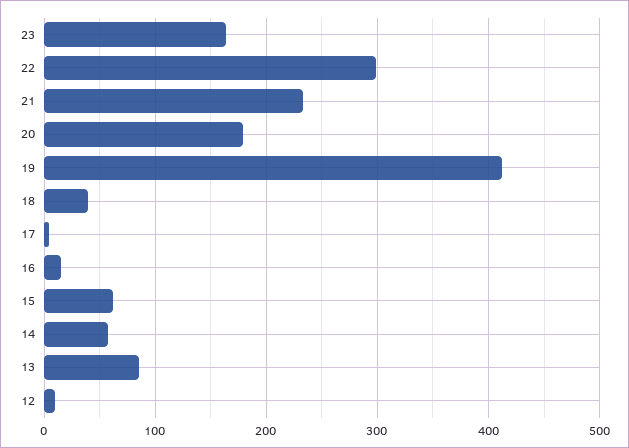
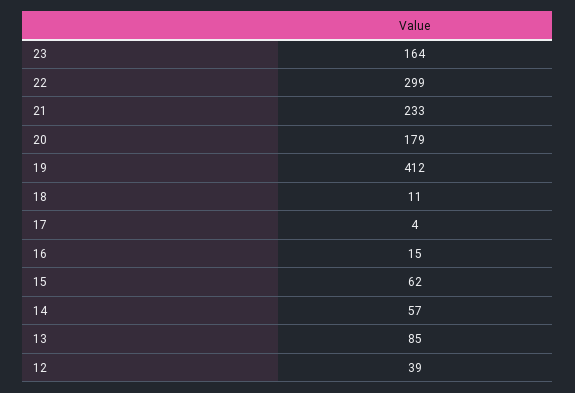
  {
    "23": 164,
    "22": 299,
    "21": 233,
    "20": 179,
    "19": 412,
-   "18": 40,
+   "18": 11,
    "17": 4,
    "16": 15,
    "15": 62,
    "14": 57,
    "13": 85,
-   "12": 10
+   "12": 39
  }

